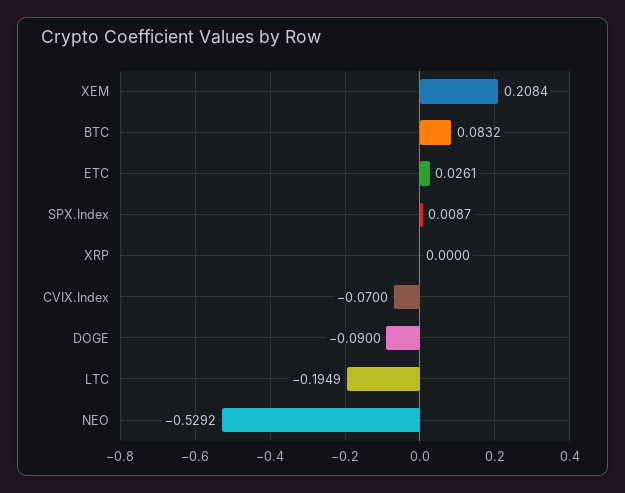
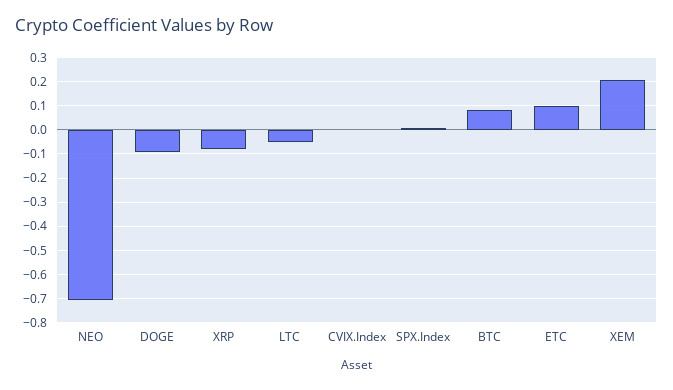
  {
    "XEM": 0.2084,
    "BTC": 0.0832,
-   "ETC": 0.0261,
+   "ETC": 0.1,
    "SPX.Index": 0.0087,
-   "XRP": 0,
+   "XRP": -0.075,
-   "CVIX.Index": -0.07,
+   "CVIX.Index": 0,
    "DOGE": -0.09,
-   "LTC": -0.1949,
+   "LTC": -0.05,
-   "NEO": -0.5292
+   "NEO": -0.7
  }

